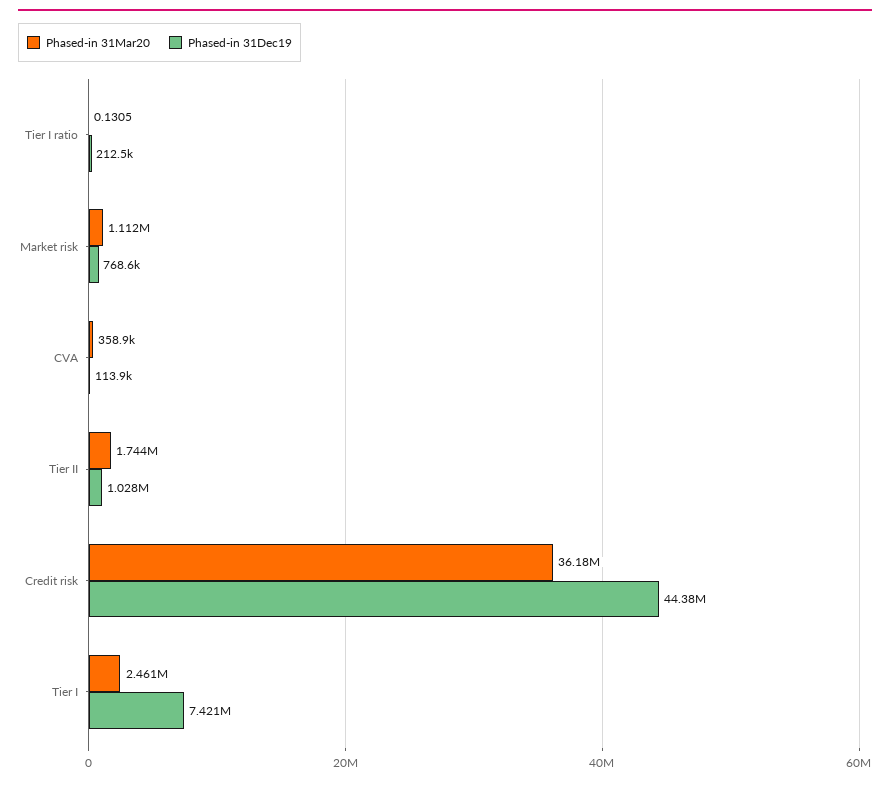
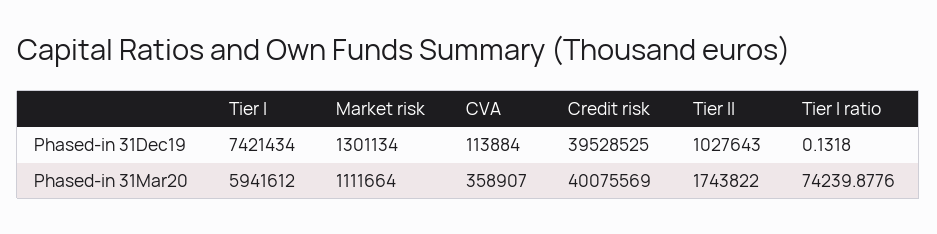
  {
    "Phased-in 31Mar20": {
-     "Tier I ratio": 0.1305,
+     "Tier I ratio": 74239.8776,
      "Market risk": 1111664,
      "CVA": 358907,
      "Tier II": 1743822,
-     "Credit risk": 36180000,
+     "Credit risk": 40075569,
-     "Tier I": 2461000
+     "Tier I": 5941612
    },
    "Phased-in 31Dec19": {
-     "Tier I ratio": 212500,
+     "Tier I ratio": 0.1318,
-     "Market risk": 768600,
+     "Market risk": 1301134,
      "CVA": 113884,
      "Tier II": 1027643,
-     "Credit risk": 44380000,
+     "Credit risk": 39528525,
      "Tier I": 7421434
    }
  }

